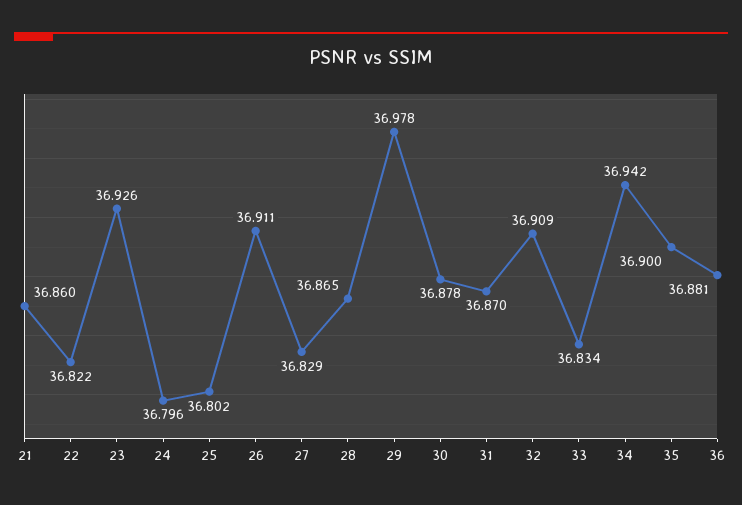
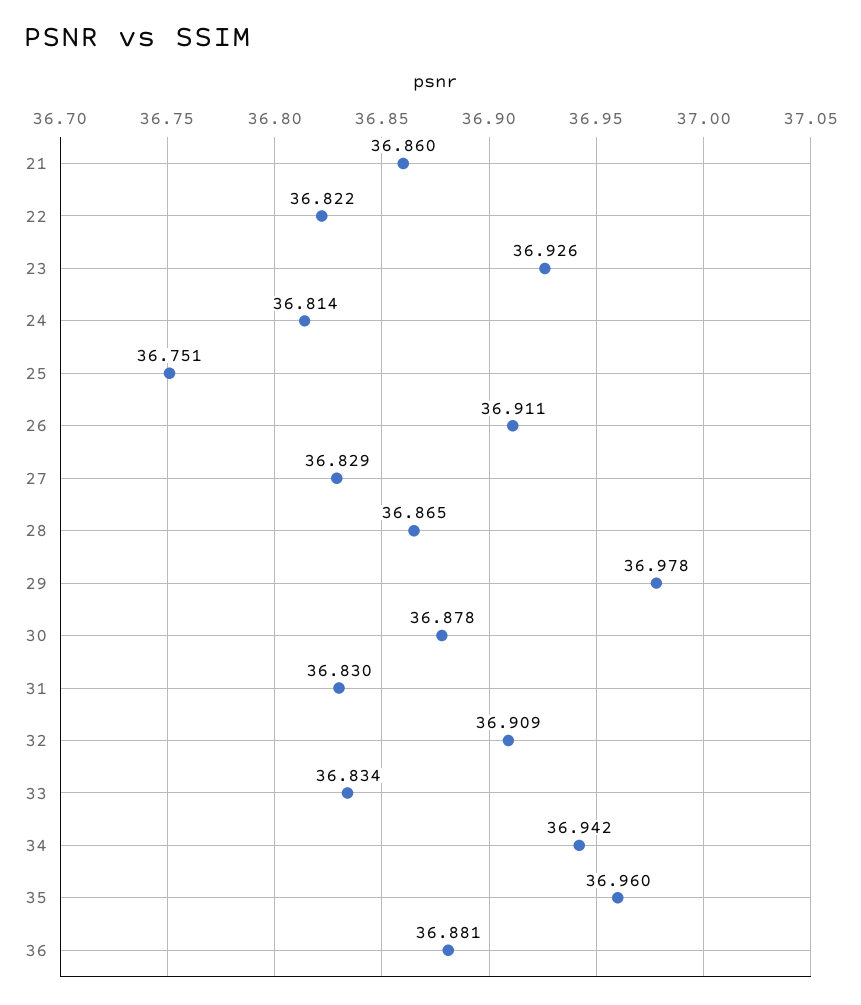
  {
    "21": 36.86,
    "22": 36.822,
    "23": 36.926,
-   "24": 36.796,
+   "24": 36.814,
-   "25": 36.802,
+   "25": 36.751,
    "26": 36.911,
    "27": 36.829,
    "28": 36.865,
    "29": 36.978,
    "30": 36.878,
-   "31": 36.87,
+   "31": 36.83,
    "32": 36.909,
    "33": 36.834,
    "34": 36.942,
-   "35": 36.9,
+   "35": 36.96,
    "36": 36.881
  }

